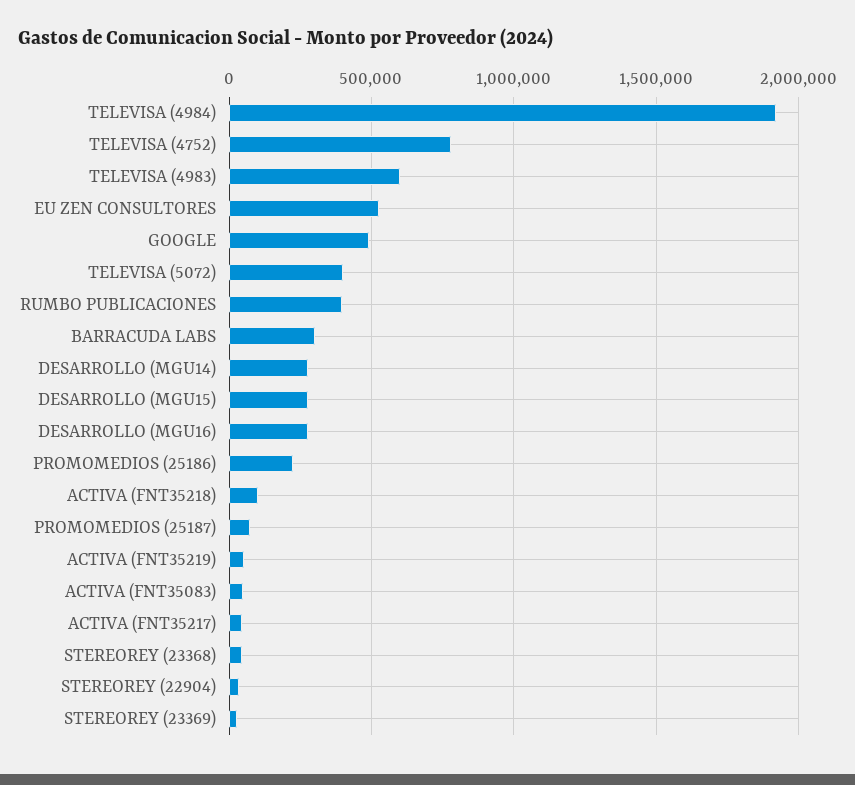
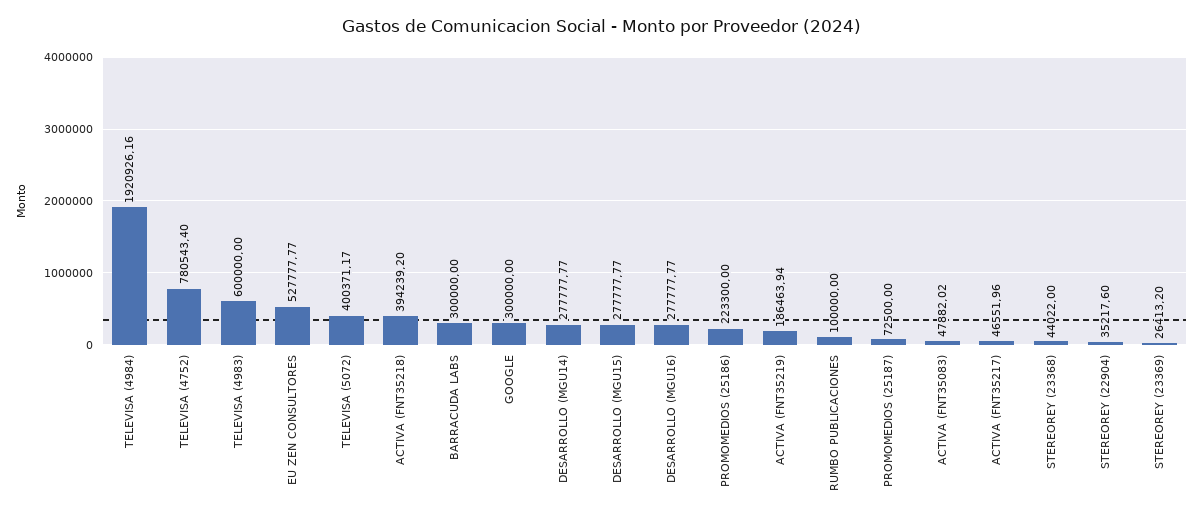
  {
    "TELEVISA (4984)": 1920926.16,
    "TELEVISA (4752)": 780543.4,
    "TELEVISA (4983)": 600000,
    "EU ZEN CONSULTORES": 527777.77,
-   "GOOGLE": 500000,
+   "GOOGLE": 300000,
    "TELEVISA (5072)": 400371.17,
-   "RUMBO PUBLICACIONES": 400000,
+   "RUMBO PUBLICACIONES": 100000,
    "BARRACUDA LABS": 300000,
    "DESARROLLO (MGU14)": 277777.77,
    "DESARROLLO (MGU15)": 277777.77,
    "DESARROLLO (MGU16)": 277777.77,
    "PROMOMEDIOS (25186)": 223300,
-   "ACTIVA (FNT35218)": 100000,
+   "ACTIVA (FNT35218)": 394239.2,
    "PROMOMEDIOS (25187)": 72500,
-   "ACTIVA (FNT35219)": 50000,
+   "ACTIVA (FNT35219)": 186463.94,
    "ACTIVA (FNT35083)": 47882.02,
    "ACTIVA (FNT35217)": 46551.96,
    "STEREOREY (23368)": 44022,
    "STEREOREY (22904)": 35217.6,
    "STEREOREY (23369)": 26413.2
  }

